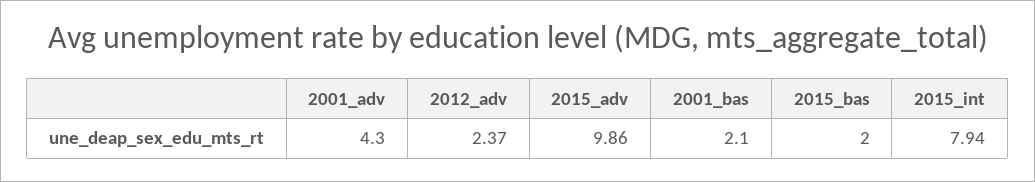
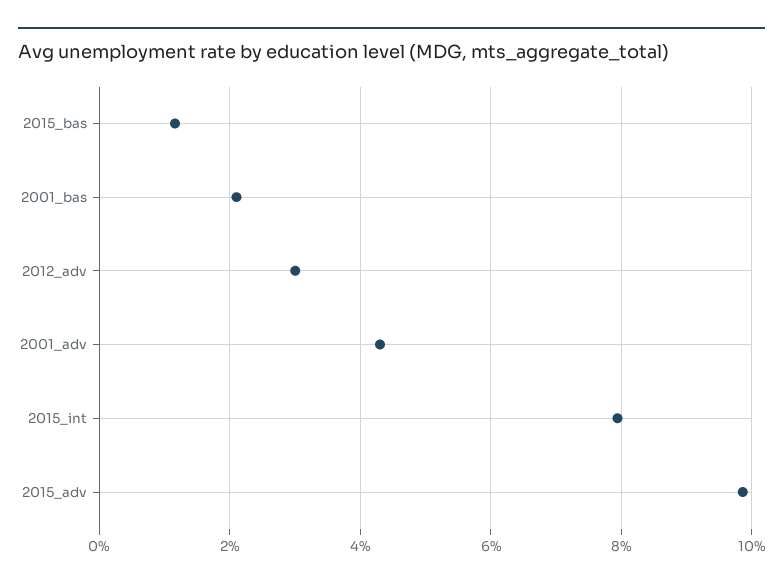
  {
    "2001_adv": 4.3,
-   "2012_adv": 2.37,
+   "2012_adv": 3,
    "2015_adv": 9.86,
    "2001_bas": 2.1,
-   "2015_bas": 2,
+   "2015_bas": 1.2,
    "2015_int": 7.94
  }

